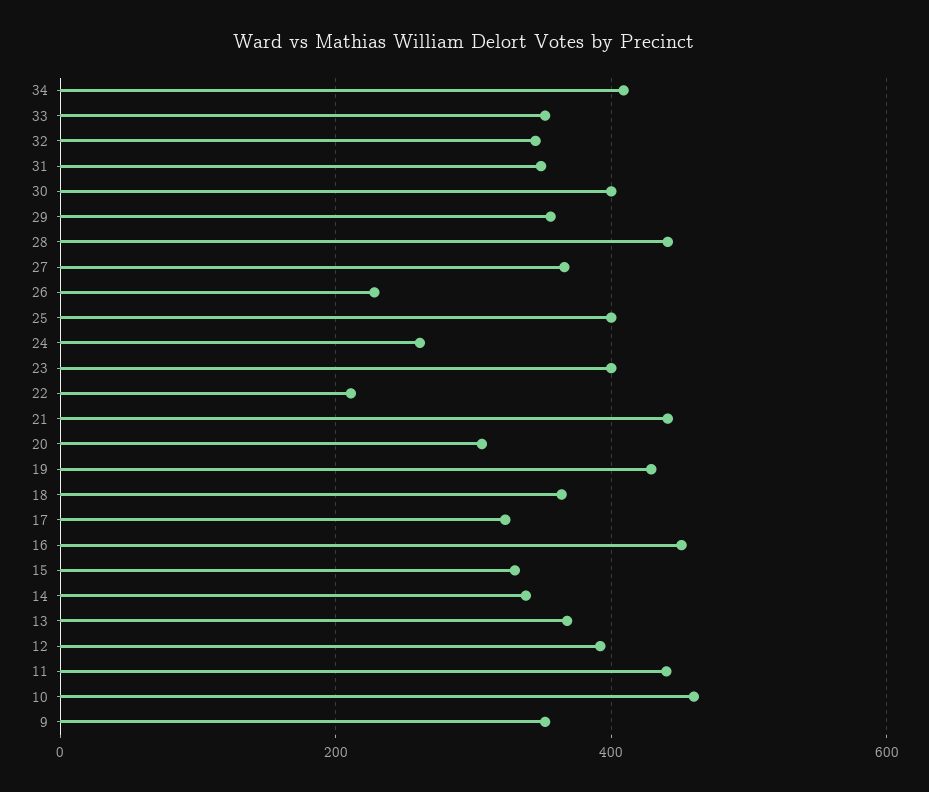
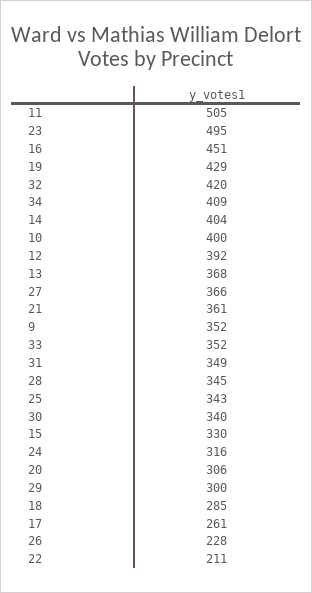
  {
    "34": 409,
    "33": 352,
-   "32": 340,
+   "32": 420,
    "31": 349,
-   "30": 400,
+   "30": 340,
-   "29": 360,
+   "29": 300,
-   "28": 440,
+   "28": 345,
    "27": 366,
    "26": 228,
-   "25": 400,
+   "25": 343,
-   "24": 260,
+   "24": 316,
-   "23": 400,
+   "23": 495,
    "22": 211,
-   "21": 440,
+   "21": 361,
    "20": 306,
    "19": 429,
-   "18": 360,
+   "18": 285,
-   "17": 320,
+   "17": 261,
    "16": 451,
    "15": 330,
-   "14": 340,
+   "14": 404,
    "13": 368,
    "12": 392,
-   "11": 440,
+   "11": 505,
-   "10": 460,
+   "10": 400,
    "9": 352
  }

